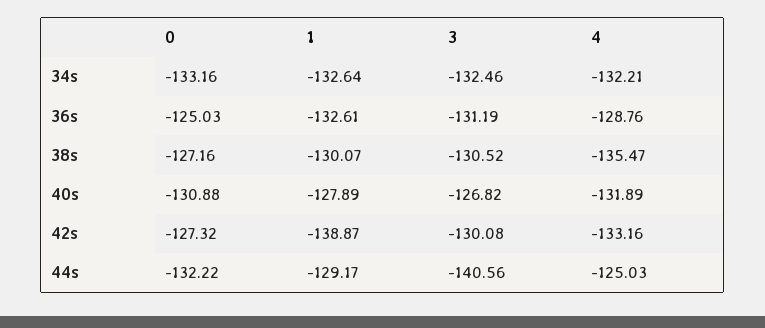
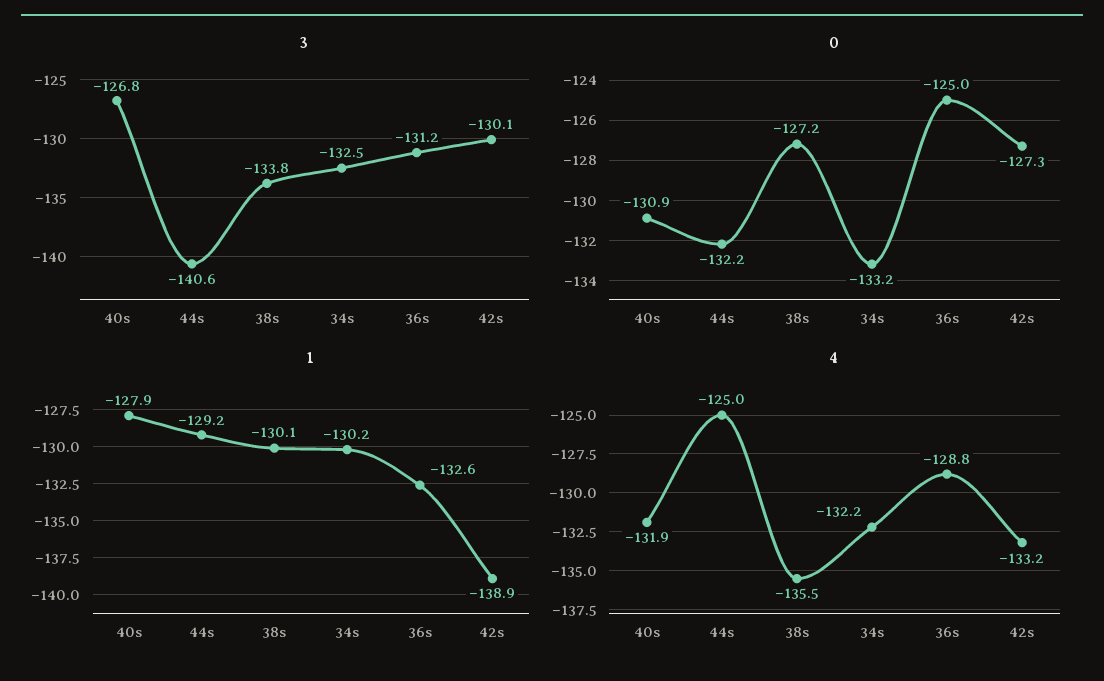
  {
    "0": {
      "34s": -133.16,
      "36s": -125.03,
      "38s": -127.16,
      "40s": -130.88,
      "42s": -127.32,
      "44s": -132.22
    },
    "1": {
-     "34s": -132.64,
+     "34s": -130.2,
      "36s": -132.61,
      "38s": -130.07,
      "40s": -127.89,
      "42s": -138.87,
      "44s": -129.17
    },
    "3": {
      "34s": -132.46,
      "36s": -131.19,
-     "38s": -130.52,
+     "38s": -133.8,
      "40s": -126.82,
      "42s": -130.08,
      "44s": -140.56
    },
    "4": {
      "34s": -132.21,
      "36s": -128.76,
      "38s": -135.47,
      "40s": -131.89,
      "42s": -133.16,
      "44s": -125.03
    }
  }

